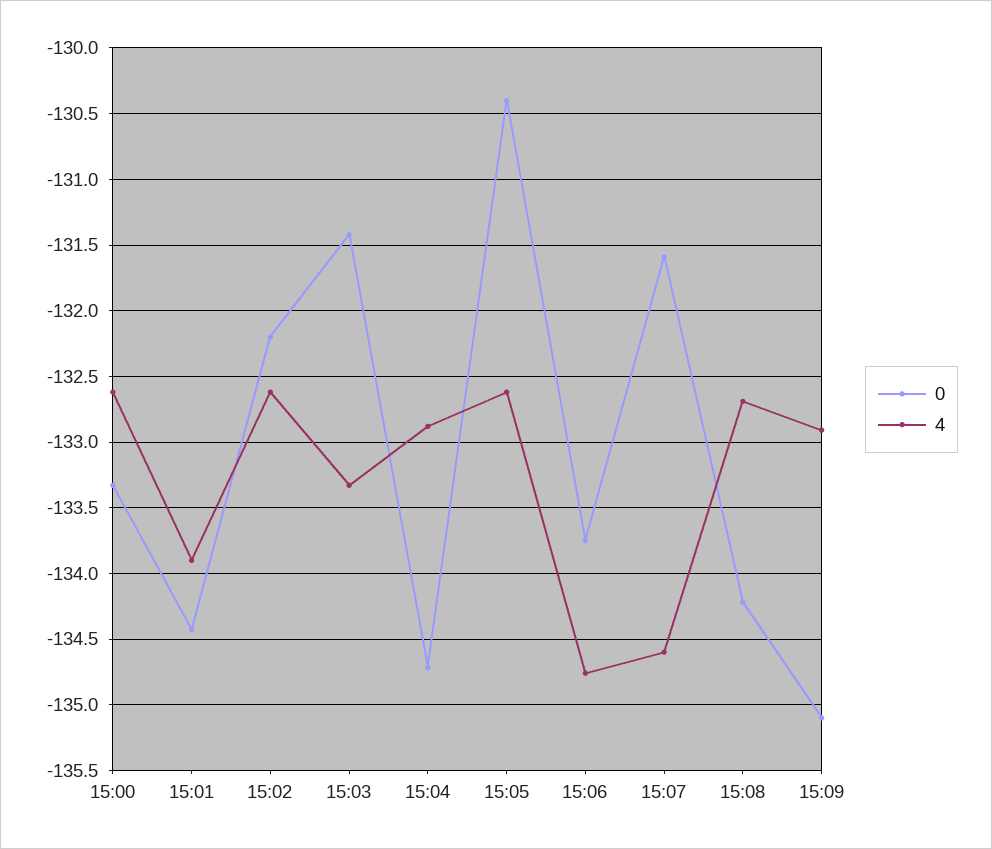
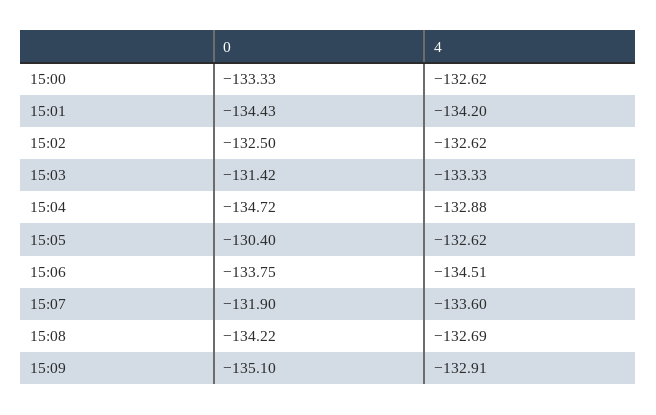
  {
    "0": {
      "15:00": -133.33,
      "15:01": -134.43,
-     "15:02": -132.2,
+     "15:02": -132.5,
      "15:03": -131.42,
      "15:04": -134.72,
      "15:05": -130.4,
      "15:06": -133.75,
-     "15:07": -131.6,
+     "15:07": -131.9,
      "15:08": -134.22,
      "15:09": -135.1
    },
    "4": {
      "15:00": -132.62,
-     "15:01": -133.9,
+     "15:01": -134.2,
      "15:02": -132.62,
      "15:03": -133.33,
      "15:04": -132.88,
      "15:05": -132.62,
-     "15:06": -134.75,
+     "15:06": -134.51,
-     "15:07": -134.6,
+     "15:07": -133.6,
      "15:08": -132.69,
      "15:09": -132.91
    }
  }

